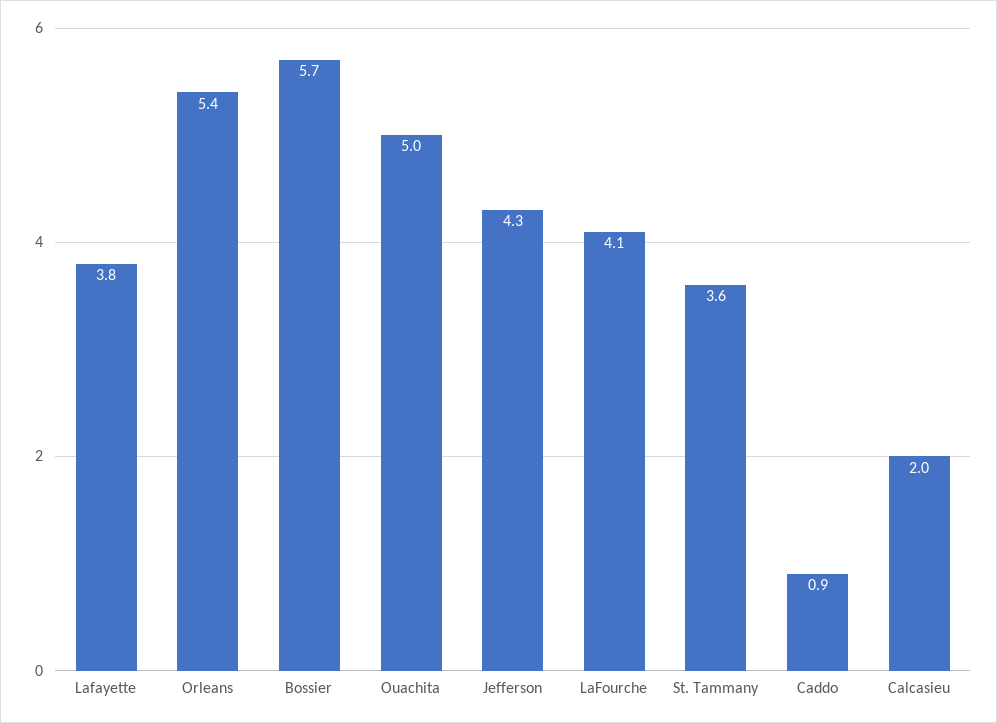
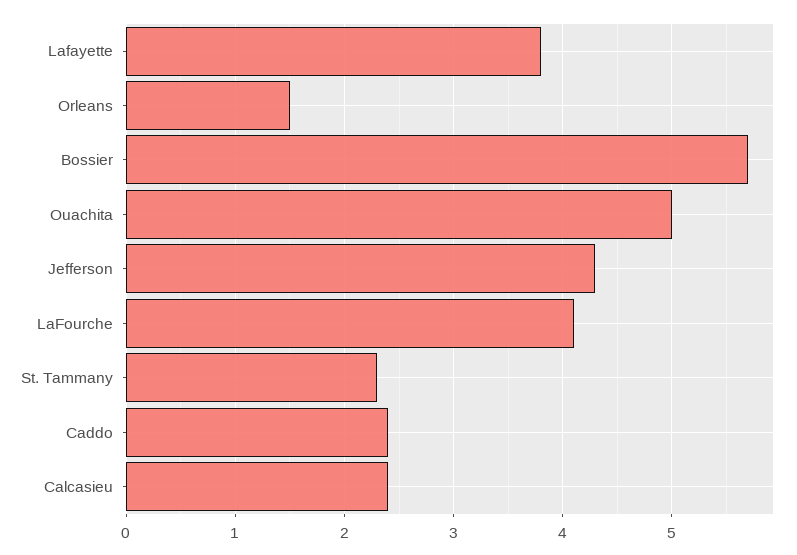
  {
    "Lafayette": 3.8,
-   "Orleans": 5.4,
+   "Orleans": 1.5,
    "Bossier": 5.7,
    "Ouachita": 5,
    "Jefferson": 4.3,
    "LaFourche": 4.1,
-   "St. Tammany": 3.6,
+   "St. Tammany": 2.3,
-   "Caddo": 0.9,
+   "Caddo": 2.4,
-   "Calcasieu": 2
+   "Calcasieu": 2.4
  }

